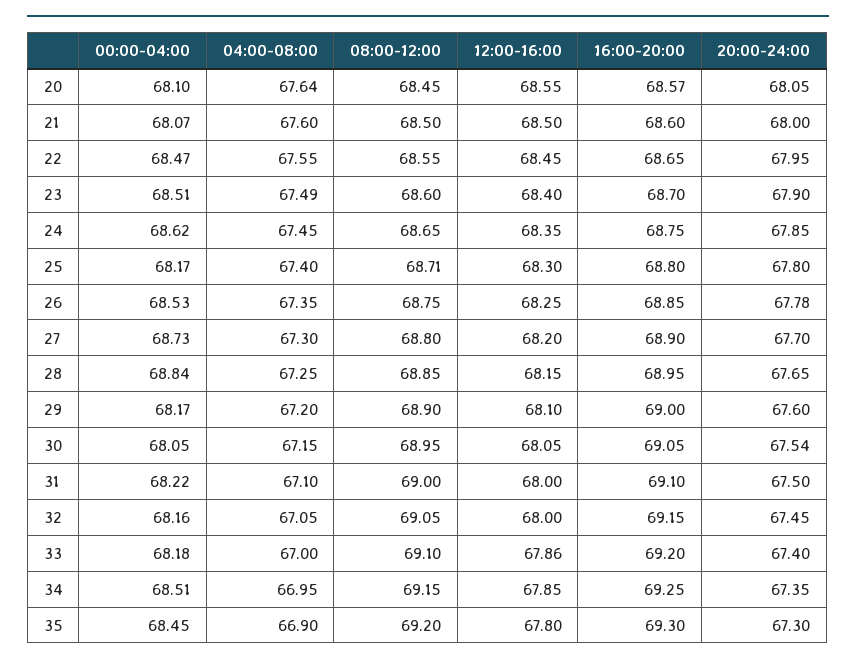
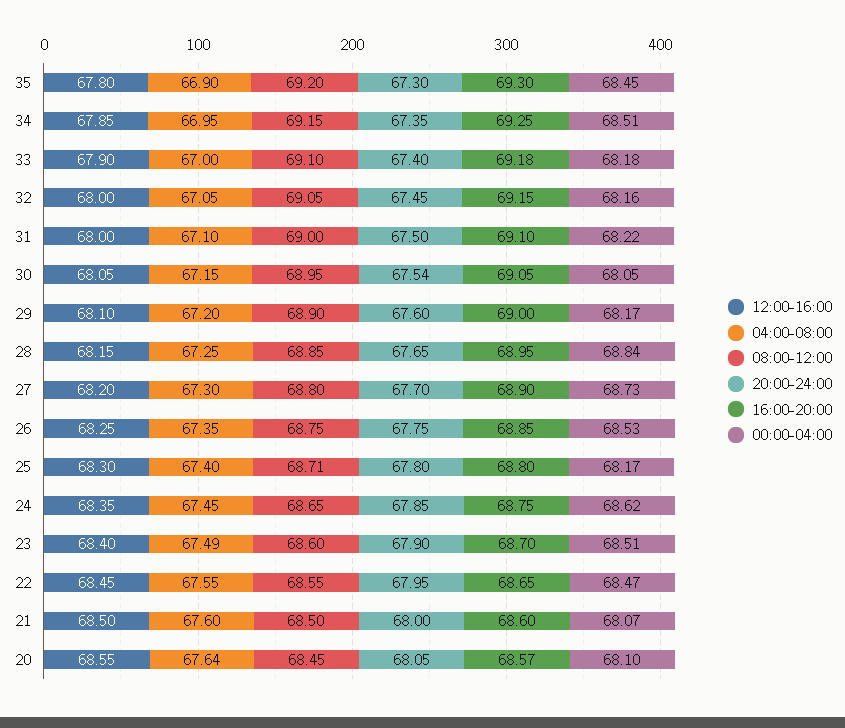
  {
    "00:00-04:00": {
      "20": 68.1,
      "21": 68.07,
      "22": 68.47,
      "23": 68.51,
      "24": 68.62,
      "25": 68.17,
      "26": 68.53,
      "27": 68.73,
      "28": 68.84,
      "29": 68.17,
      "30": 68.05,
      "31": 68.22,
      "32": 68.16,
      "33": 68.18,
      "34": 68.51,
      "35": 68.45
    },
    "04:00-08:00": {
      "20": 67.64,
      "21": 67.6,
      "22": 67.55,
      "23": 67.49,
      "24": 67.45,
      "25": 67.4,
      "26": 67.35,
      "27": 67.3,
      "28": 67.25,
      "29": 67.2,
      "30": 67.15,
      "31": 67.1,
      "32": 67.05,
      "33": 67,
      "34": 66.95,
      "35": 66.9
    },
    "08:00-12:00": {
      "20": 68.45,
      "21": 68.5,
      "22": 68.55,
      "23": 68.6,
      "24": 68.65,
      "25": 68.71,
      "26": 68.75,
      "27": 68.8,
      "28": 68.85,
      "29": 68.9,
      "30": 68.95,
      "31": 69,
      "32": 69.05,
      "33": 69.1,
      "34": 69.15,
      "35": 69.2
    },
    "12:00-16:00": {
      "20": 68.55,
      "21": 68.5,
      "22": 68.45,
      "23": 68.4,
      "24": 68.35,
      "25": 68.3,
      "26": 68.25,
      "27": 68.2,
      "28": 68.15,
      "29": 68.1,
      "30": 68.05,
      "31": 68,
      "32": 68,
-     "33": 67.86,
+     "33": 67.9,
      "34": 67.85,
      "35": 67.8
    },
    "16:00-20:00": {
      "20": 68.57,
      "21": 68.6,
      "22": 68.65,
      "23": 68.7,
      "24": 68.75,
      "25": 68.8,
      "26": 68.85,
      "27": 68.9,
      "28": 68.95,
      "29": 69,
      "30": 69.05,
      "31": 69.1,
      "32": 69.15,
-     "33": 69.2,
+     "33": 69.18,
      "34": 69.25,
      "35": 69.3
    },
    "20:00-24:00": {
      "20": 68.05,
      "21": 68,
      "22": 67.95,
      "23": 67.9,
      "24": 67.85,
      "25": 67.8,
-     "26": 67.78,
+     "26": 67.75,
      "27": 67.7,
      "28": 67.65,
      "29": 67.6,
      "30": 67.54,
      "31": 67.5,
      "32": 67.45,
      "33": 67.4,
      "34": 67.35,
      "35": 67.3
    }
  }

